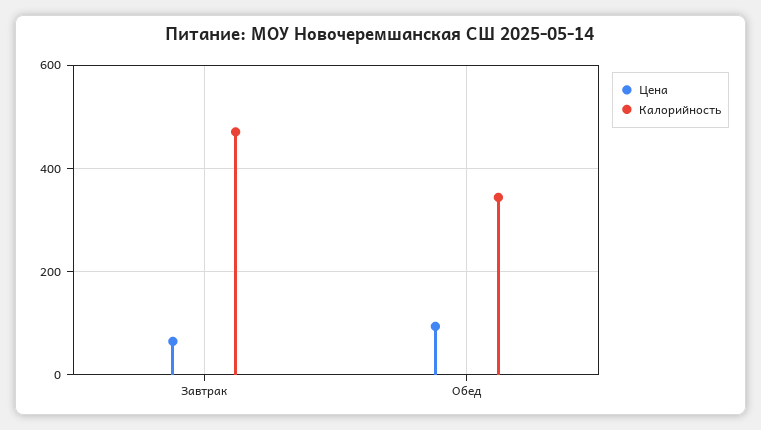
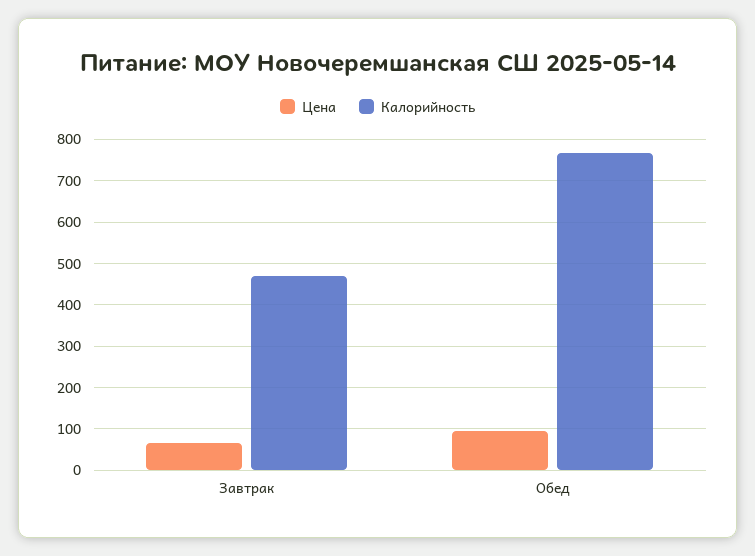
  {
    "Цена": {
      "Завтрак": 60,
      "Обед": 100
    },
    "Калорийность": {
      "Завтрак": 480,
-     "Обед": 340
+     "Обед": 760
    }
  }

